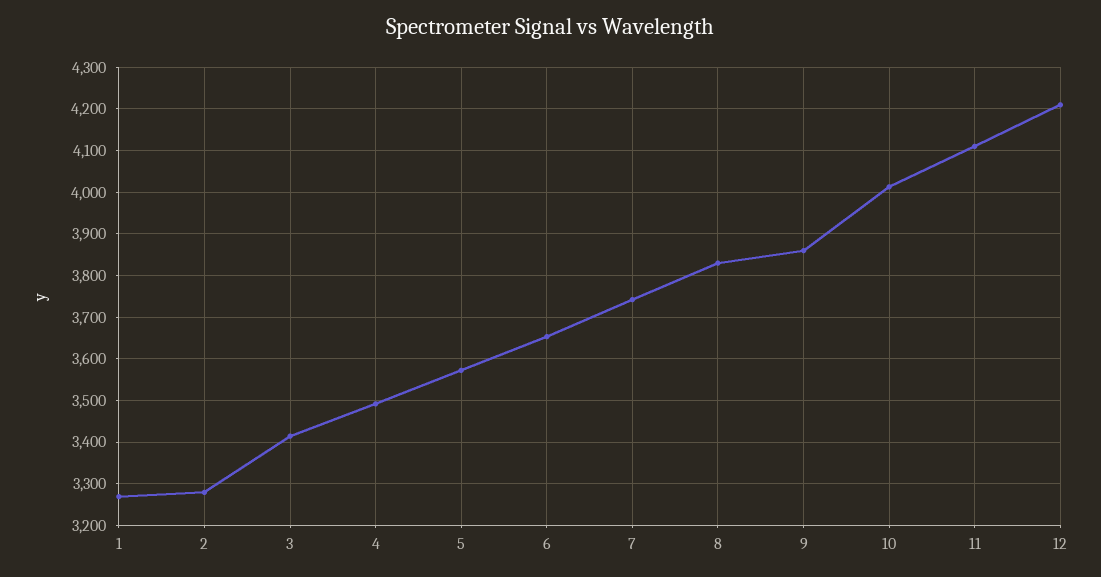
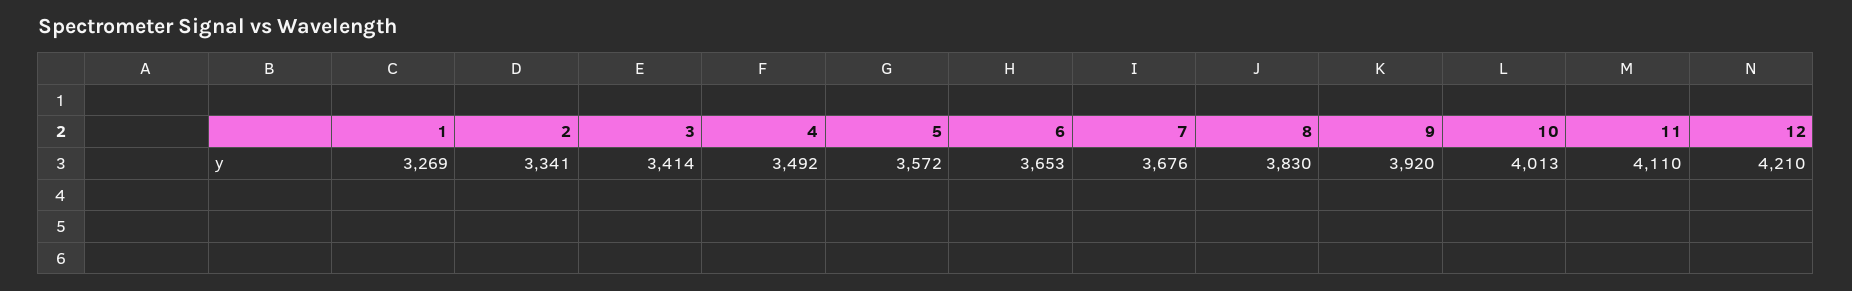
  {
    "1": 3269,
-   "2": 3280,
+   "2": 3341,
    "3": 3414,
    "4": 3492,
    "5": 3572,
    "6": 3653,
-   "7": 3740,
+   "7": 3676,
    "8": 3830,
-   "9": 3860,
+   "9": 3920,
    "10": 4013,
    "11": 4110,
    "12": 4210
  }

